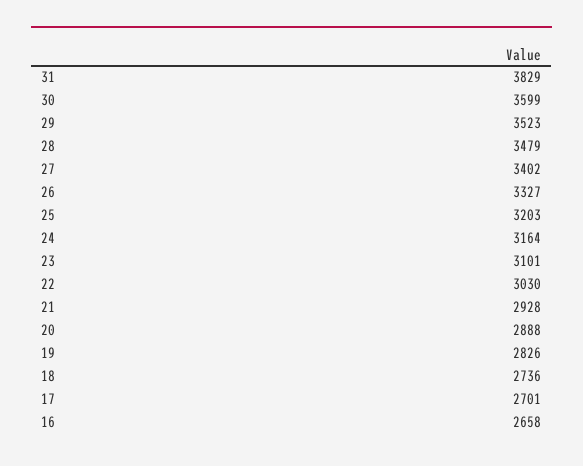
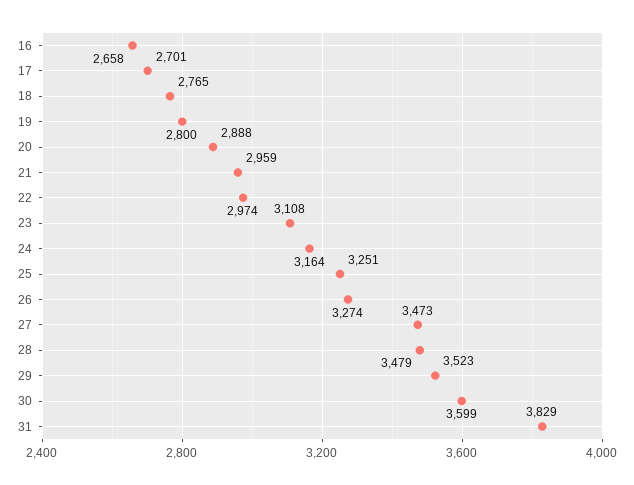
  {
    "31": 3829,
    "30": 3599,
    "29": 3523,
    "28": 3479,
-   "27": 3402,
+   "27": 3473,
-   "26": 3327,
+   "26": 3274,
-   "25": 3203,
+   "25": 3251,
    "24": 3164,
-   "23": 3101,
+   "23": 3108,
-   "22": 3030,
+   "22": 2974,
-   "21": 2928,
+   "21": 2959,
    "20": 2888,
-   "19": 2826,
+   "19": 2800,
-   "18": 2736,
+   "18": 2765,
    "17": 2701,
    "16": 2658
  }

